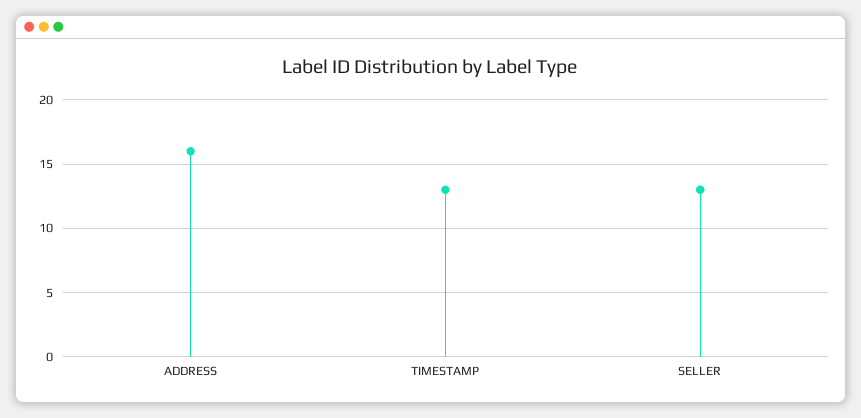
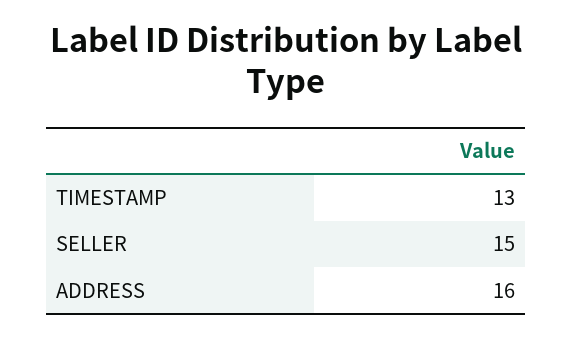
  {
    "ADDRESS": 16,
    "TIMESTAMP": 13,
-   "SELLER": 13
+   "SELLER": 15
  }

